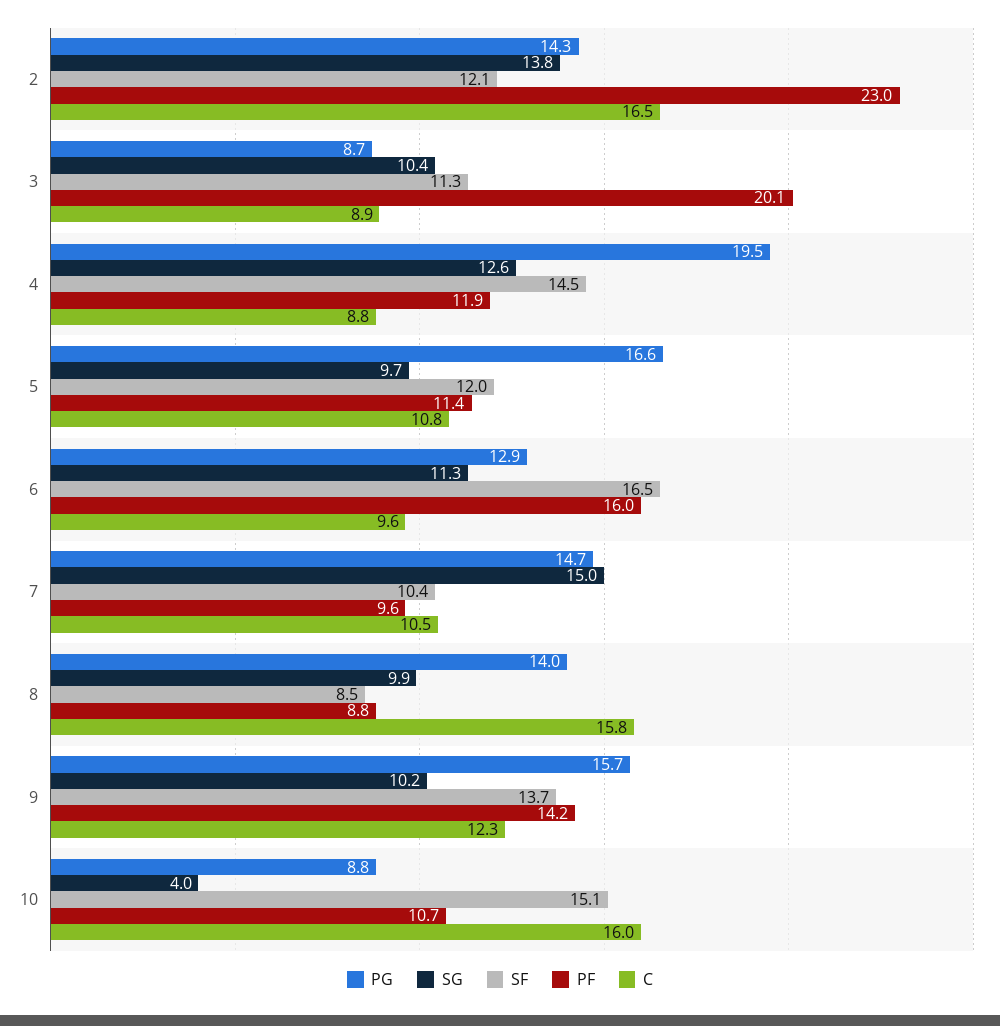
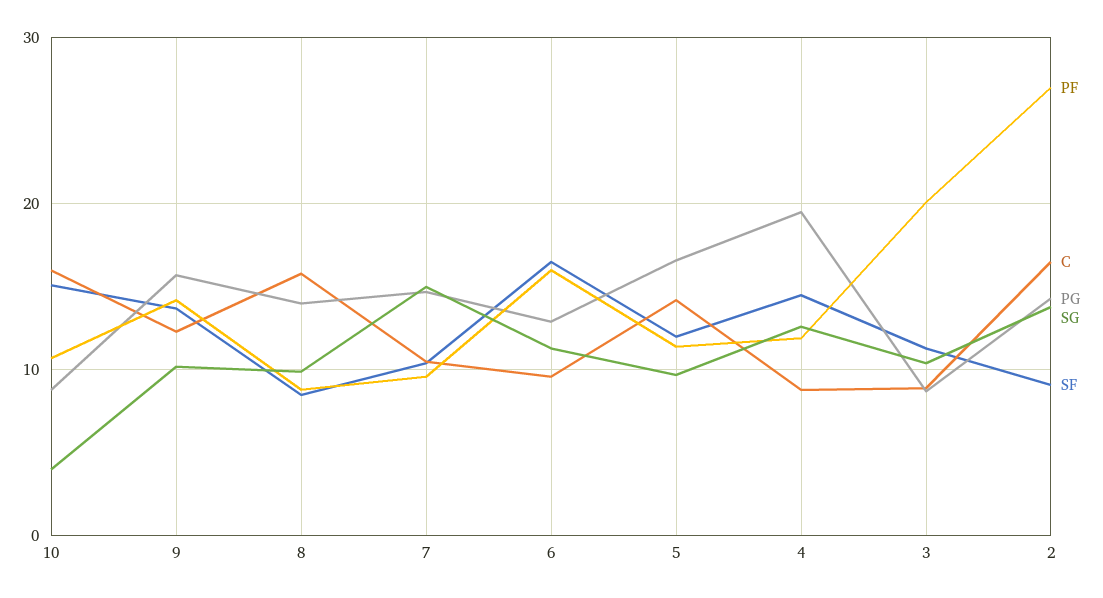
  {
    "PG": {
      "2": 14.3,
      "3": 8.7,
      "4": 19.5,
      "5": 16.6,
      "6": 12.9,
      "7": 14.7,
      "8": 14,
      "9": 15.7,
      "10": 8.8
    },
    "SG": {
      "2": 13.8,
      "3": 10.4,
      "4": 12.6,
      "5": 9.7,
      "6": 11.3,
      "7": 15,
      "8": 9.9,
      "9": 10.2,
      "10": 4
    },
    "SF": {
-     "2": 12.1,
+     "2": 9,
      "3": 11.3,
      "4": 14.5,
      "5": 12,
      "6": 16.5,
      "7": 10.4,
      "8": 8.5,
      "9": 13.7,
      "10": 15.1
    },
    "PF": {
-     "2": 23,
+     "2": 27,
      "3": 20.1,
      "4": 11.9,
      "5": 11.4,
      "6": 16,
      "7": 9.6,
      "8": 8.8,
      "9": 14.2,
      "10": 10.7
    },
    "C": {
      "2": 16.5,
      "3": 8.9,
      "4": 8.8,
-     "5": 10.8,
+     "5": 14,
      "6": 9.6,
      "7": 10.5,
      "8": 15.8,
      "9": 12.3,
      "10": 16
    }
  }

